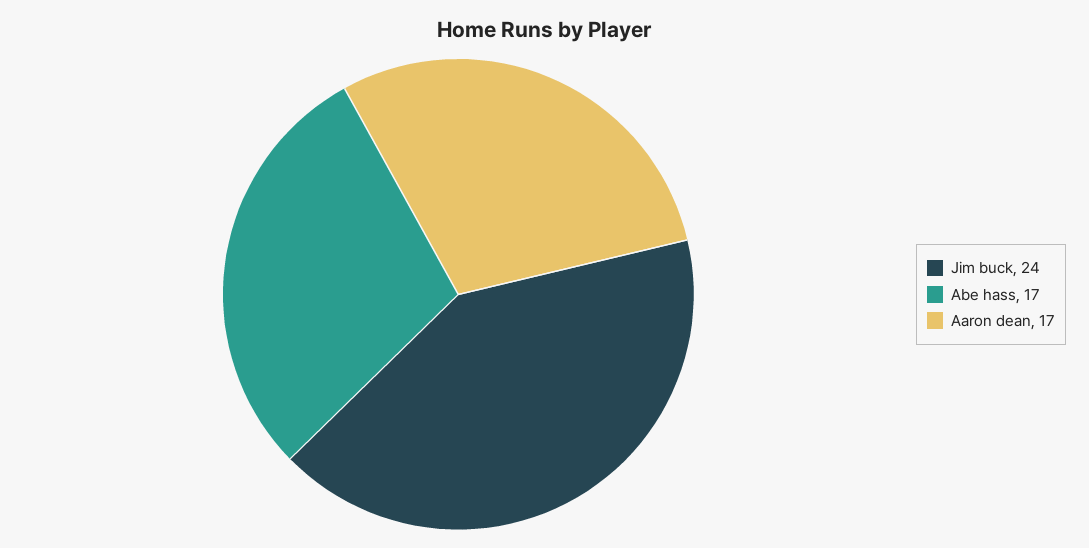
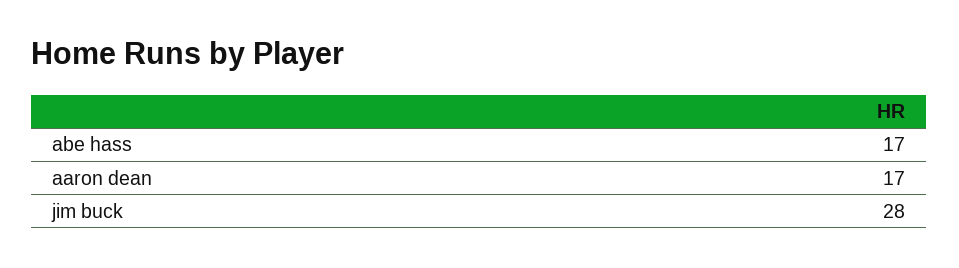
  {
-   "Jim buck": 24,
+   "Jim buck": 28,
    "Abe hass": 17,
    "Aaron dean": 17
  }

